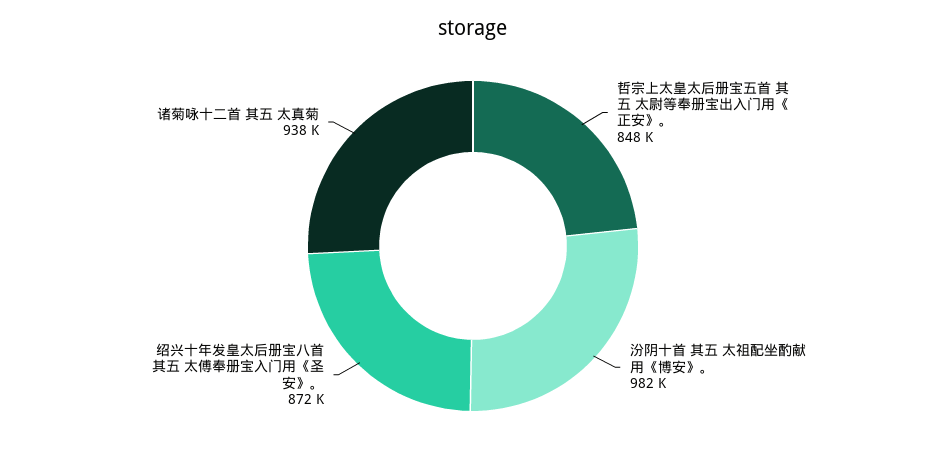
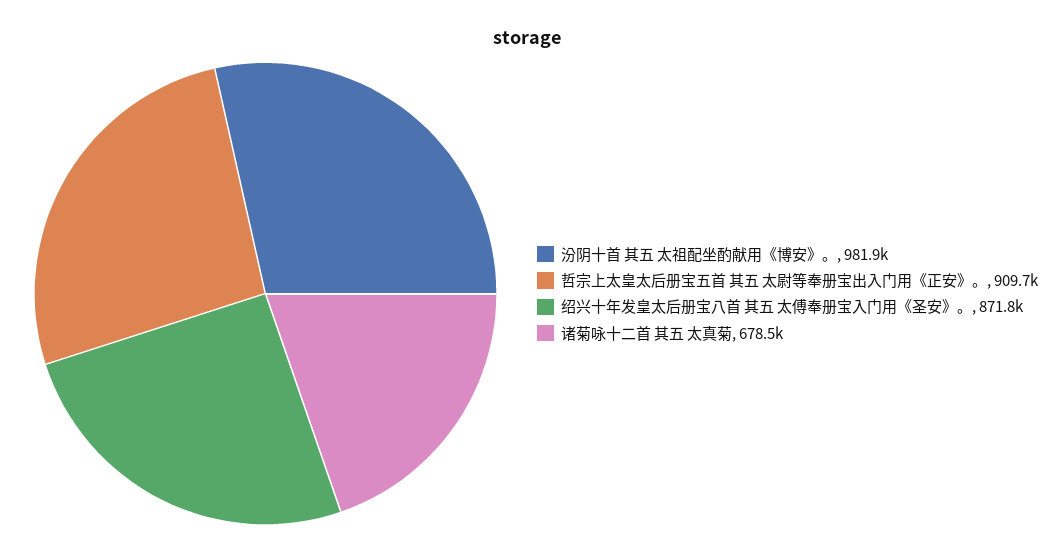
  {
-   "哲宗上太皇太后册宝五首 其五 太尉等奉册宝出入门用《正安》。": 848000,
+   "哲宗上太皇太后册宝五首 其五 太尉等奉册宝出入门用《正安》。": 909700,
    "汾阴十首 其五 太祖配坐酌献用《博安》。": 981900,
    "绍兴十年发皇太后册宝八首 其五 太傅奉册宝入门用《圣安》。": 871800,
-   "诸菊咏十二首 其五 太真菊": 938000
+   "诸菊咏十二首 其五 太真菊": 678500
  }

